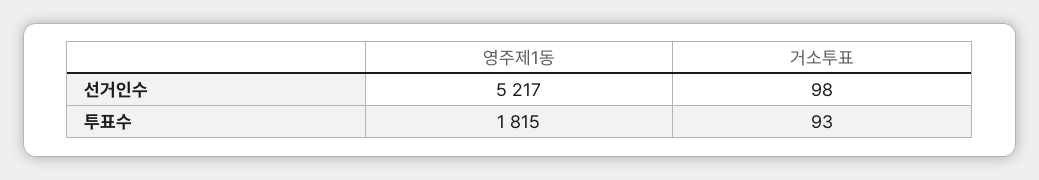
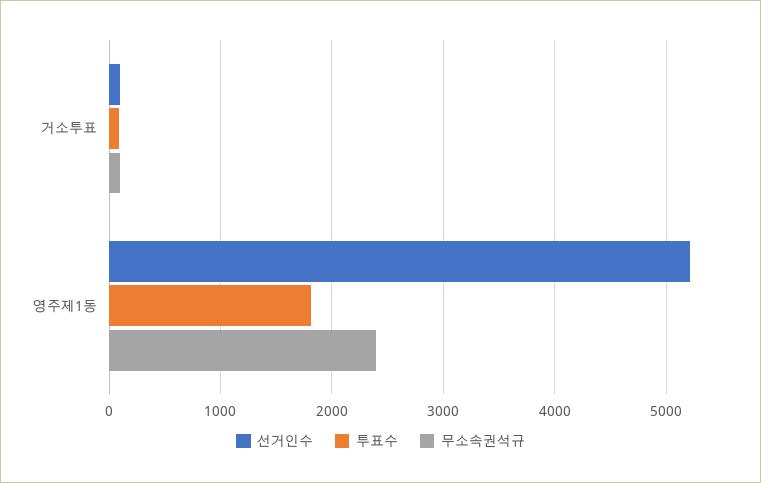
  {
    "선거인수": {
      "영주제1동": 5217,
      "거소투표": 98
    },
    "투표수": {
      "영주제1동": 1815,
      "거소투표": 93
-   }
+   },
+   "무소속권석규": {
+     "거소투표": 100,
+     "영주제1동": 2400
+   }
  }

